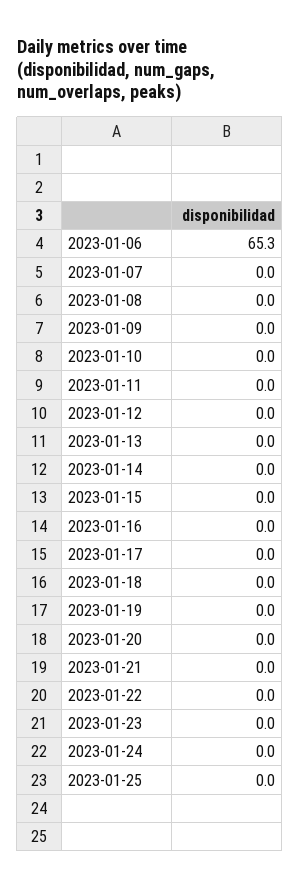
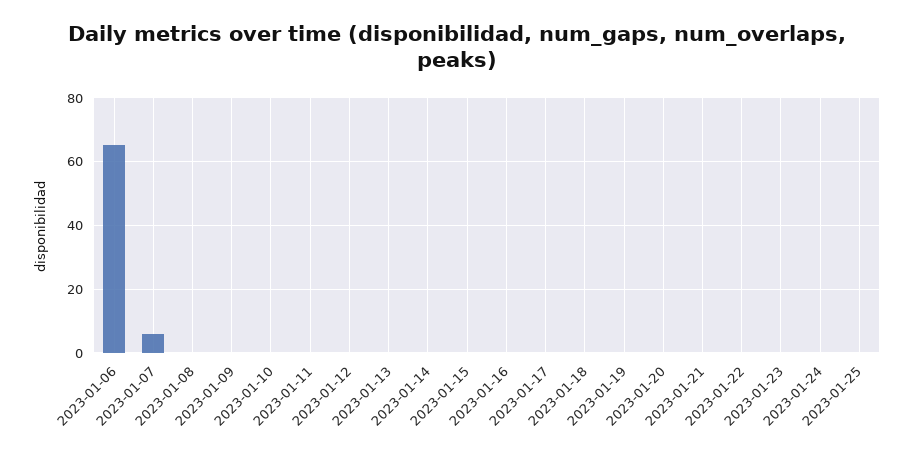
  {
    "2023-01-06": 65.3,
-   "2023-01-07": 0,
+   "2023-01-07": 6,
    "2023-01-08": 0,
    "2023-01-09": 0,
    "2023-01-10": 0,
    "2023-01-11": 0,
    "2023-01-12": 0,
    "2023-01-13": 0,
    "2023-01-14": 0,
    "2023-01-15": 0,
    "2023-01-16": 0,
    "2023-01-17": 0,
    "2023-01-18": 0,
    "2023-01-19": 0,
    "2023-01-20": 0,
    "2023-01-21": 0,
    "2023-01-22": 0,
    "2023-01-23": 0,
    "2023-01-24": 0,
    "2023-01-25": 0
  }

